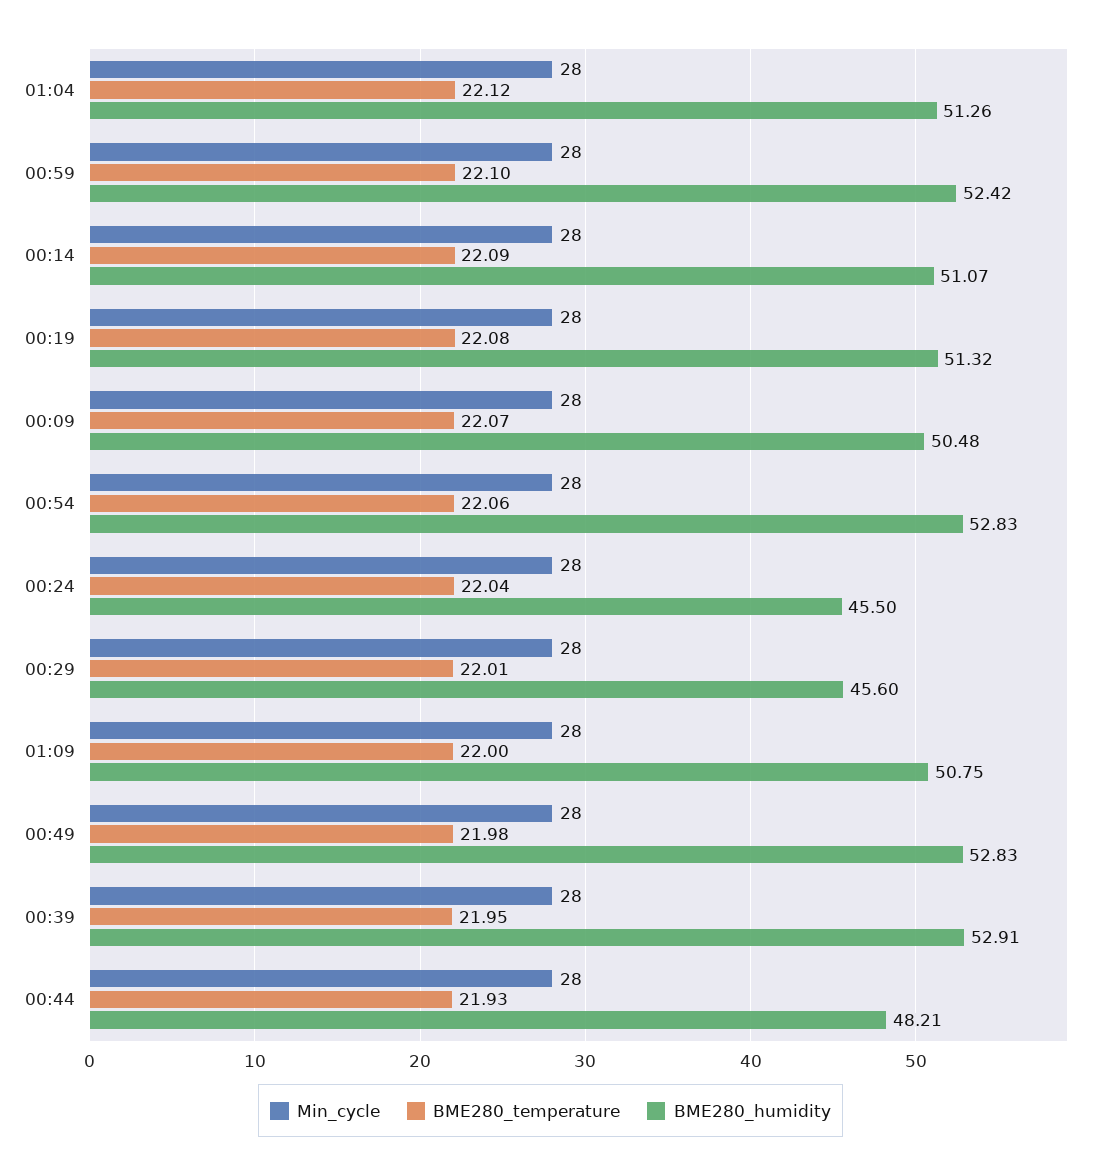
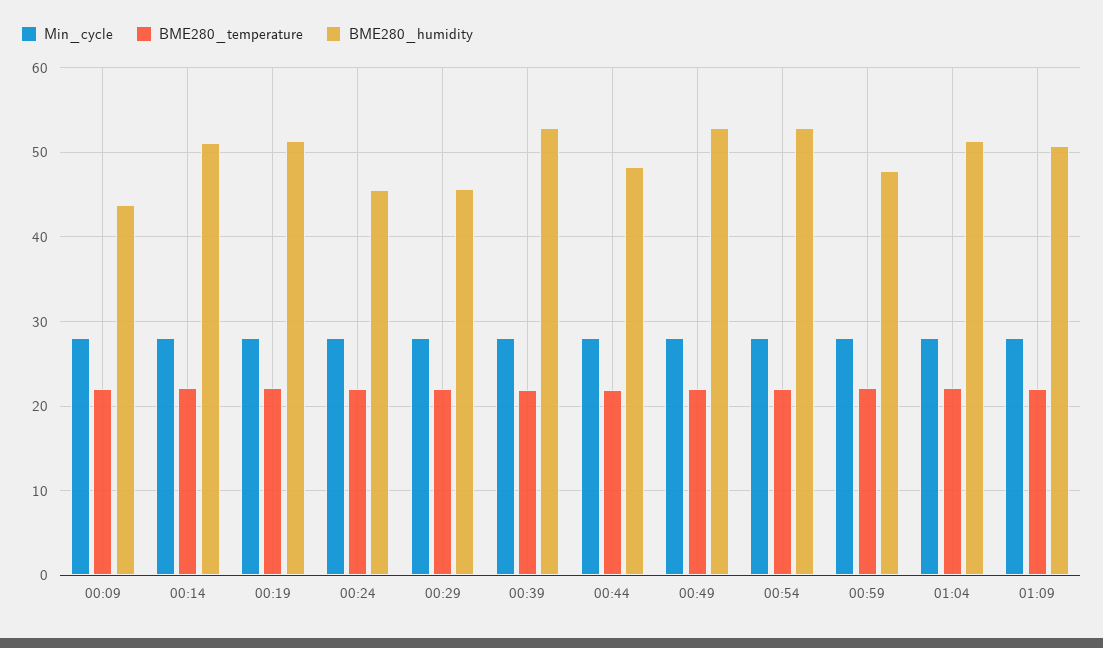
  {
    "Min_cycle": {
      "01:04": 28,
      "00:59": 28,
      "00:14": 28,
      "00:19": 28,
      "00:09": 28,
      "00:54": 28,
      "00:24": 28,
      "00:29": 28,
      "01:09": 28,
      "00:49": 28,
      "00:39": 28,
      "00:44": 28
    },
    "BME280_temperature": {
      "01:04": 22.12,
      "00:59": 22.1,
      "00:14": 22.09,
      "00:19": 22.08,
      "00:09": 22.07,
      "00:54": 22.06,
      "00:24": 22.04,
      "00:29": 22.01,
      "01:09": 22,
      "00:49": 21.98,
      "00:39": 21.95,
      "00:44": 21.93
    },
    "BME280_humidity": {
      "01:04": 51.26,
-     "00:59": 52.42,
+     "00:59": 48,
      "00:14": 51.07,
      "00:19": 51.32,
-     "00:09": 50.48,
+     "00:09": 44,
      "00:54": 52.83,
      "00:24": 45.5,
      "00:29": 45.6,
      "01:09": 50.75,
      "00:49": 52.83,
      "00:39": 52.91,
      "00:44": 48.21
    }
  }

